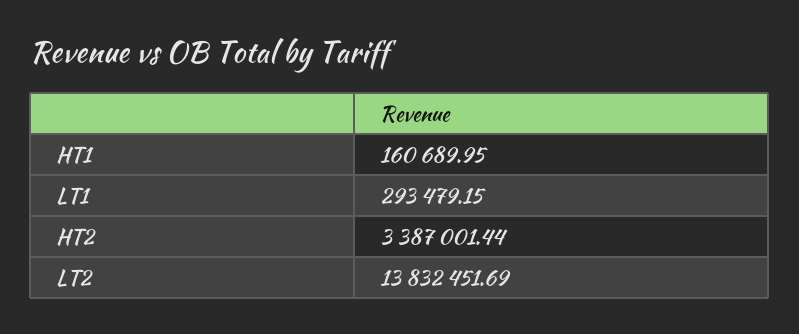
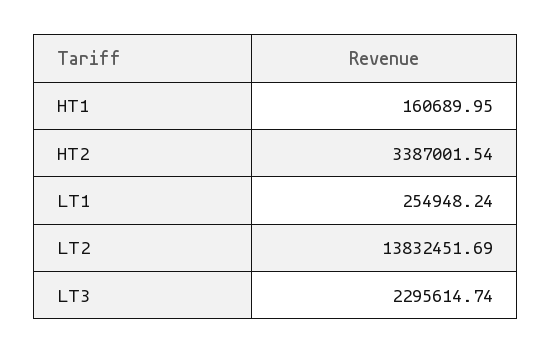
  {
    "HT1": 160689.95,
-   "LT1": 293479.15,
+   "LT1": 254948.24,
-   "HT2": 3387001.44,
+   "HT2": 3387001.54,
-   "LT2": 13832451.69
+   "LT2": 13832451.69,
+   "LT3": 2295614.74
  }

